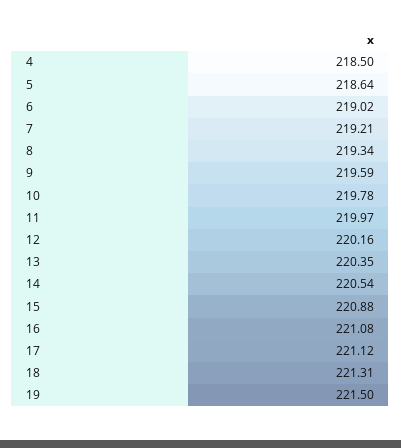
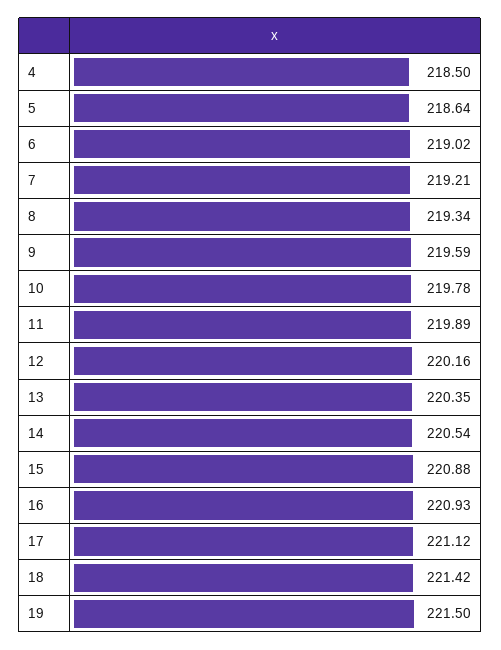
  {
    "4": 218.5,
    "5": 218.64,
    "6": 219.02,
    "7": 219.21,
    "8": 219.34,
    "9": 219.59,
    "10": 219.78,
-   "11": 219.97,
+   "11": 219.89,
    "12": 220.16,
    "13": 220.35,
    "14": 220.54,
    "15": 220.88,
-   "16": 221.08,
+   "16": 220.93,
    "17": 221.12,
-   "18": 221.31,
+   "18": 221.42,
    "19": 221.5
  }

